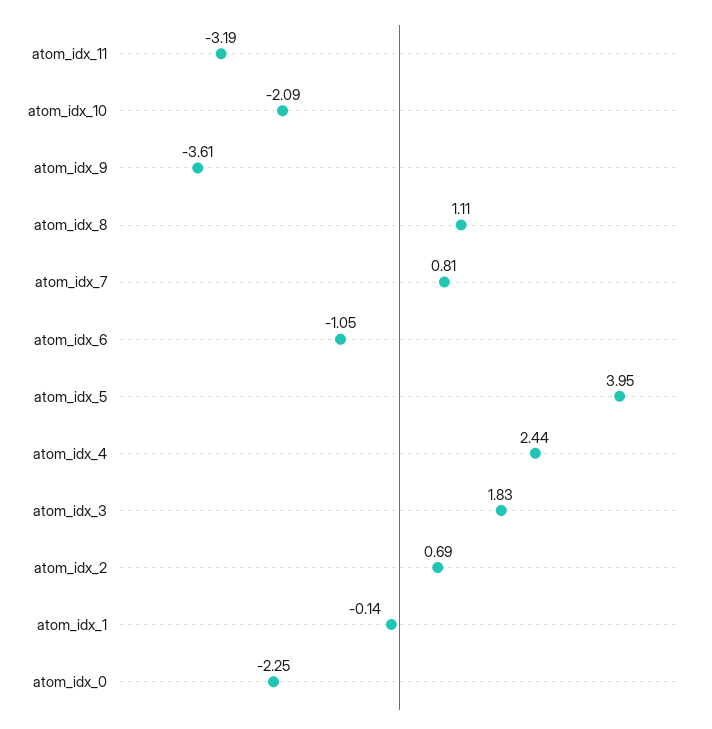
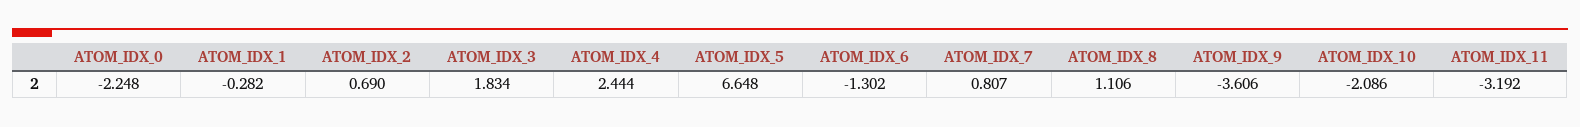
  {
    "atom_idx_11": -3.192,
    "atom_idx_10": -2.086,
    "atom_idx_9": -3.606,
    "atom_idx_8": 1.106,
    "atom_idx_7": 0.807,
-   "atom_idx_6": -1.05,
+   "atom_idx_6": -1.302,
-   "atom_idx_5": 3.95,
+   "atom_idx_5": 6.648,
    "atom_idx_4": 2.444,
    "atom_idx_3": 1.834,
    "atom_idx_2": 0.69,
-   "atom_idx_1": -0.14,
+   "atom_idx_1": -0.282,
    "atom_idx_0": -2.248
  }

